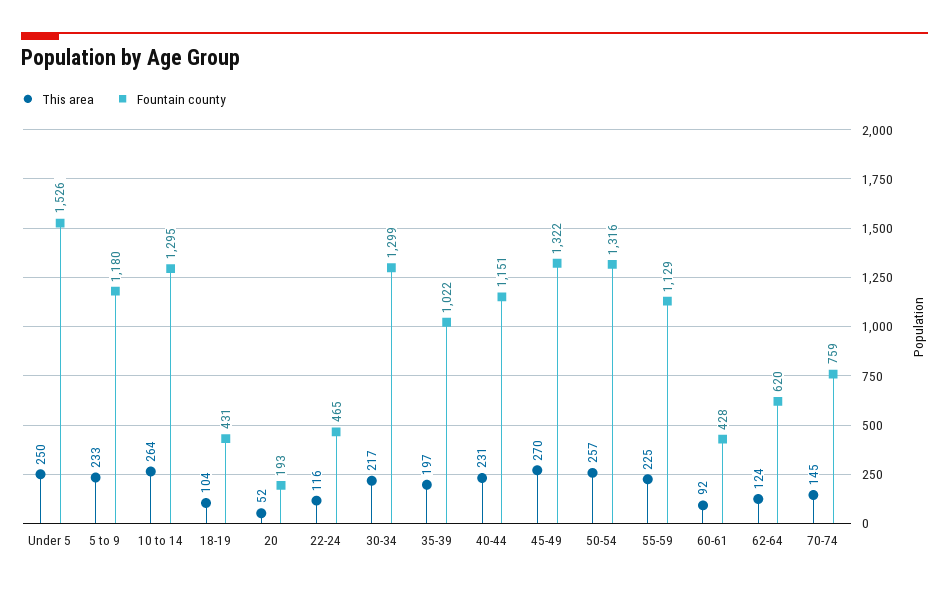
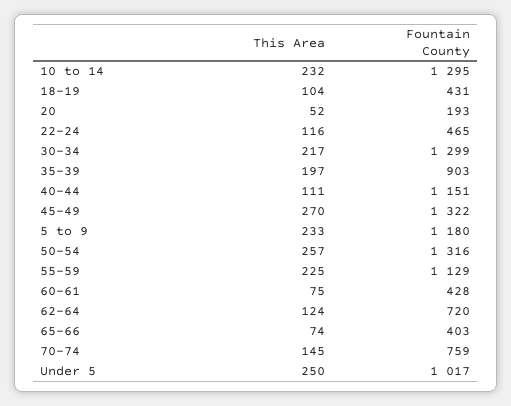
  {
    "This area": {
      "Under 5": 250,
      "5 to 9": 233,
-     "10 to 14": 264,
+     "10 to 14": 232,
      "18-19": 104,
      "20": 52,
      "22-24": 116,
      "30-34": 217,
      "35-39": 197,
-     "40-44": 231,
+     "40-44": 111,
      "45-49": 270,
      "50-54": 257,
      "55-59": 225,
-     "60-61": 92,
+     "60-61": 75,
      "62-64": 124,
-     "70-74": 145
+     "70-74": 145,
+     "65-66": 74
    },
    "Fountain county": {
-     "Under 5": 1526,
+     "Under 5": 1017,
      "5 to 9": 1180,
      "10 to 14": 1295,
      "18-19": 431,
      "20": 193,
      "22-24": 465,
      "30-34": 1299,
-     "35-39": 1022,
+     "35-39": 903,
      "40-44": 1151,
      "45-49": 1322,
      "50-54": 1316,
      "55-59": 1129,
      "60-61": 428,
-     "62-64": 620,
+     "62-64": 720,
-     "70-74": 759
+     "70-74": 759,
+     "65-66": 403
    }
  }

